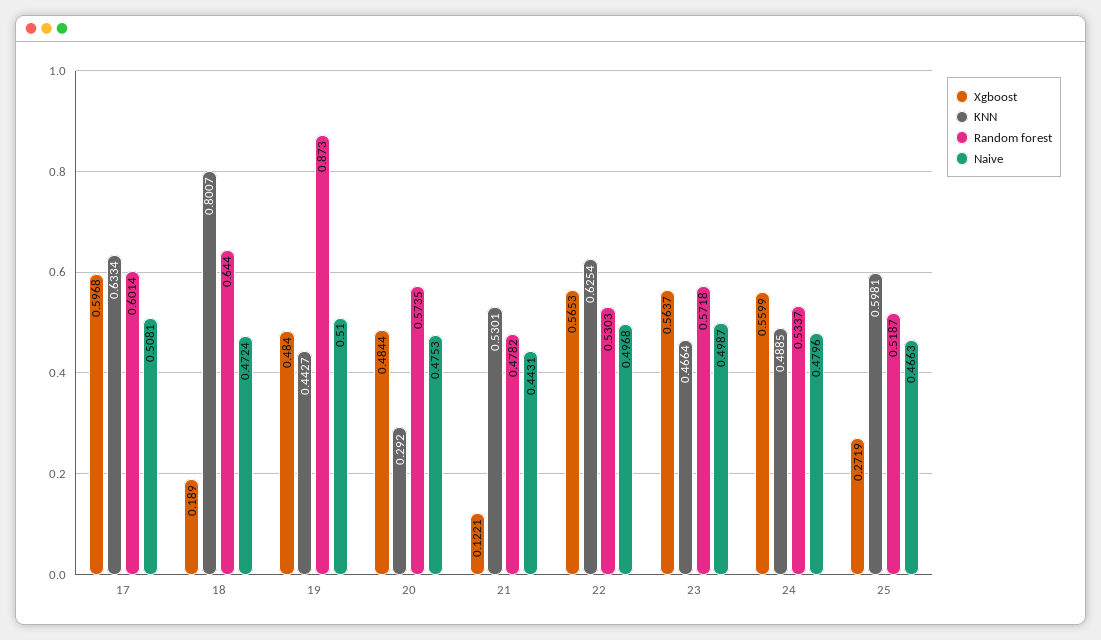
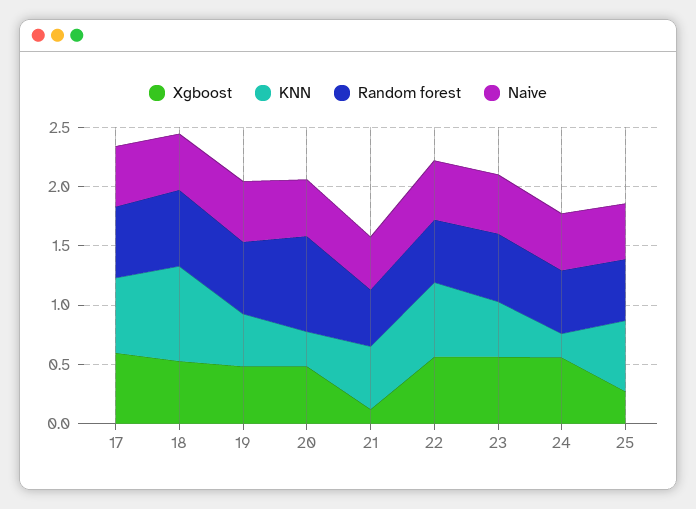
  {
    "Xgboost": {
      "17": 0.5968,
-     "18": 0.189,
+     "18": 0.5,
      "19": 0.484,
      "20": 0.4844,
      "21": 0.1221,
      "22": 0.5653,
      "23": 0.5637,
      "24": 0.5599,
      "25": 0.2719
    },
    "KNN": {
      "17": 0.6334,
      "18": 0.8007,
      "19": 0.4427,
      "20": 0.292,
      "21": 0.5301,
      "22": 0.6254,
      "23": 0.4664,
-     "24": 0.4885,
+     "24": 0.2,
      "25": 0.5981
    },
    "Random forest": {
      "17": 0.6014,
      "18": 0.644,
-     "19": 0.873,
+     "19": 0.6,
-     "20": 0.5735,
+     "20": 0.8,
      "21": 0.4782,
      "22": 0.5303,
      "23": 0.5718,
      "24": 0.5337,
      "25": 0.5187
    },
    "Naive": {
      "17": 0.5081,
      "18": 0.4724,
      "19": 0.51,
      "20": 0.4753,
      "21": 0.4431,
      "22": 0.4968,
      "23": 0.4987,
      "24": 0.4796,
      "25": 0.4663
    }
  }

